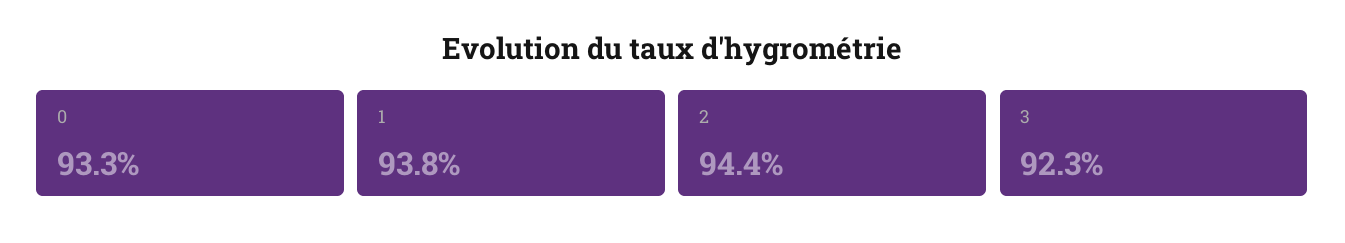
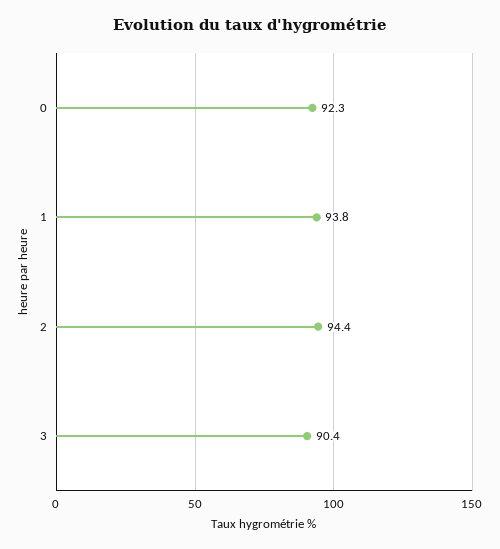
  {
-   "0": 93.3,
+   "0": 92.3,
    "1": 93.8,
    "2": 94.4,
-   "3": 92.3
+   "3": 90.4
  }

